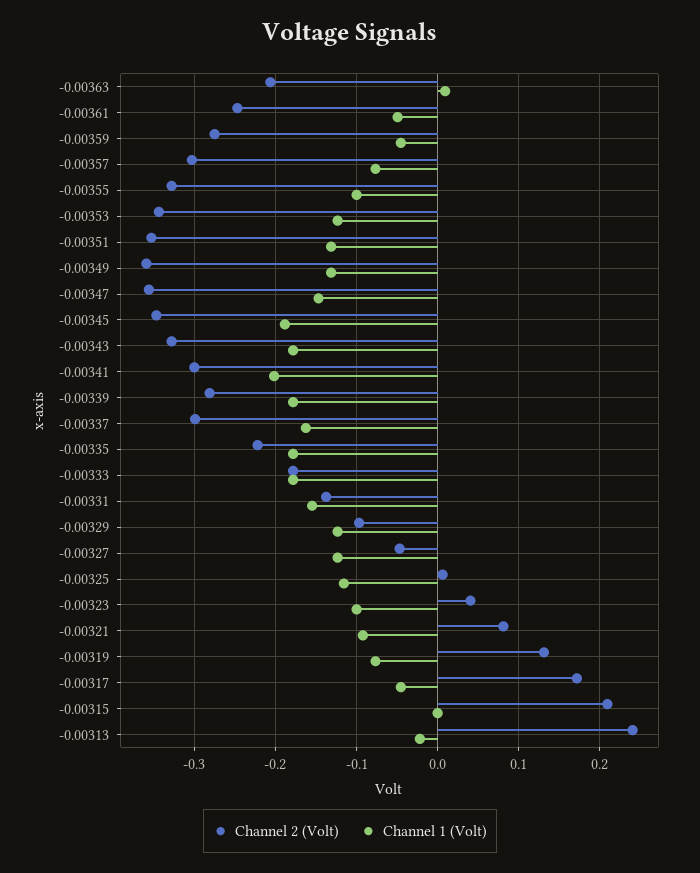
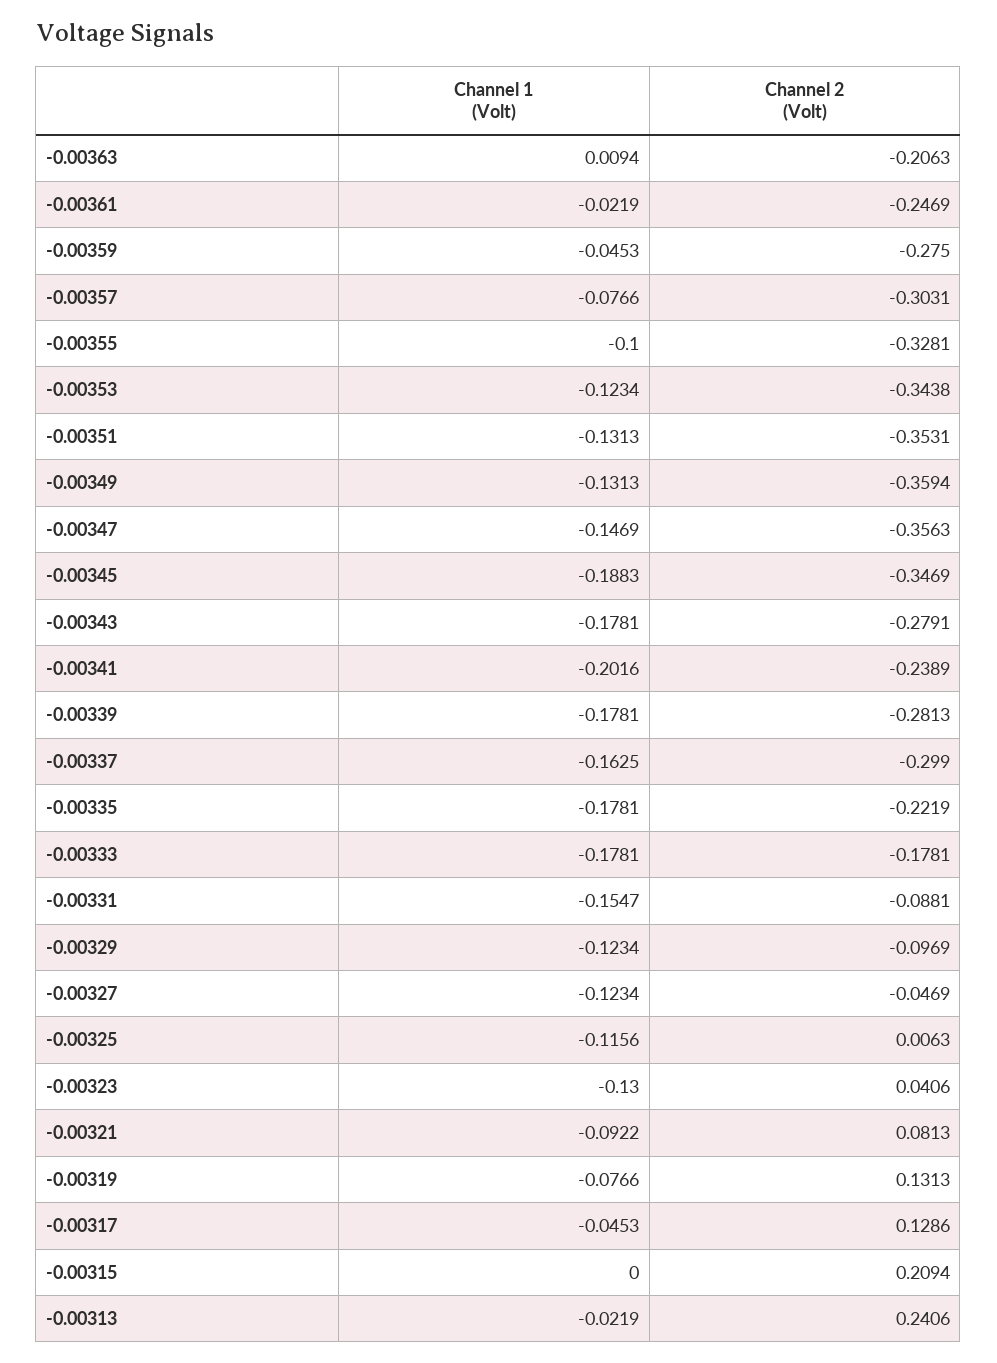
  {
    "Channel 2 (Volt)": {
      "-0.00363": -0.2063,
      "-0.00361": -0.2469,
      "-0.00359": -0.275,
      "-0.00357": -0.3031,
      "-0.00355": -0.3281,
      "-0.00353": -0.3438,
      "-0.00351": -0.3531,
      "-0.00349": -0.3594,
      "-0.00347": -0.3563,
      "-0.00345": -0.3469,
-     "-0.00343": -0.33,
+     "-0.00343": -0.2791,
-     "-0.00341": -0.3,
+     "-0.00341": -0.2389,
      "-0.00339": -0.2813,
      "-0.00337": -0.299,
      "-0.00335": -0.2219,
      "-0.00333": -0.1781,
-     "-0.00331": -0.14,
+     "-0.00331": -0.0881,
      "-0.00329": -0.0969,
      "-0.00327": -0.0469,
      "-0.00325": 0.0063,
      "-0.00323": 0.0406,
      "-0.00321": 0.0813,
      "-0.00319": 0.1313,
-     "-0.00317": 0.17,
+     "-0.00317": 0.1286,
      "-0.00315": 0.2094,
      "-0.00313": 0.2406
    },
    "Channel 1 (Volt)": {
      "-0.00363": 0.0094,
-     "-0.00361": -0.05,
+     "-0.00361": -0.0219,
      "-0.00359": -0.0453,
      "-0.00357": -0.0766,
      "-0.00355": -0.1,
      "-0.00353": -0.1234,
      "-0.00351": -0.1313,
      "-0.00349": -0.1313,
      "-0.00347": -0.1469,
      "-0.00345": -0.1883,
      "-0.00343": -0.1781,
      "-0.00341": -0.2016,
      "-0.00339": -0.1781,
      "-0.00337": -0.1625,
      "-0.00335": -0.1781,
      "-0.00333": -0.1781,
      "-0.00331": -0.1547,
      "-0.00329": -0.1234,
      "-0.00327": -0.1234,
      "-0.00325": -0.1156,
-     "-0.00323": -0.1,
+     "-0.00323": -0.13,
      "-0.00321": -0.0922,
      "-0.00319": -0.0766,
      "-0.00317": -0.0453,
      "-0.00315": 0,
      "-0.00313": -0.0219
    }
  }

